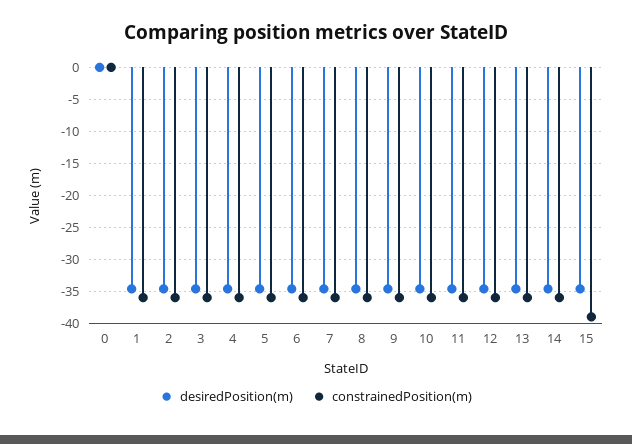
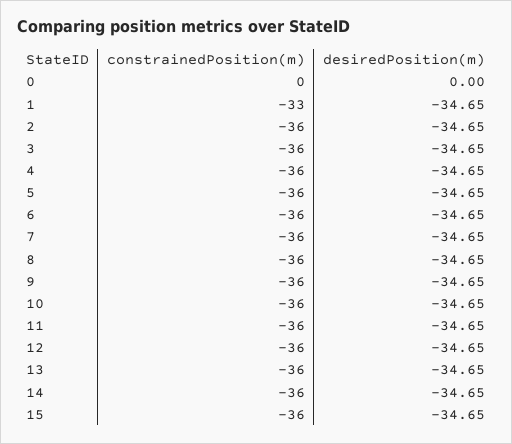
  {
    "desiredPosition(m)": {
      "0": 0,
      "1": -34.65,
      "2": -34.65,
      "3": -34.65,
      "4": -34.65,
      "5": -34.65,
      "6": -34.65,
      "7": -34.65,
      "8": -34.65,
      "9": -34.65,
      "10": -34.65,
      "11": -34.65,
      "12": -34.65,
      "13": -34.65,
      "14": -34.65,
      "15": -34.65
    },
    "constrainedPosition(m)": {
      "0": 0,
-     "1": -36,
+     "1": -33,
      "2": -36,
      "3": -36,
      "4": -36,
      "5": -36,
      "6": -36,
      "7": -36,
      "8": -36,
      "9": -36,
      "10": -36,
      "11": -36,
      "12": -36,
      "13": -36,
      "14": -36,
-     "15": -39
+     "15": -36
    }
  }

